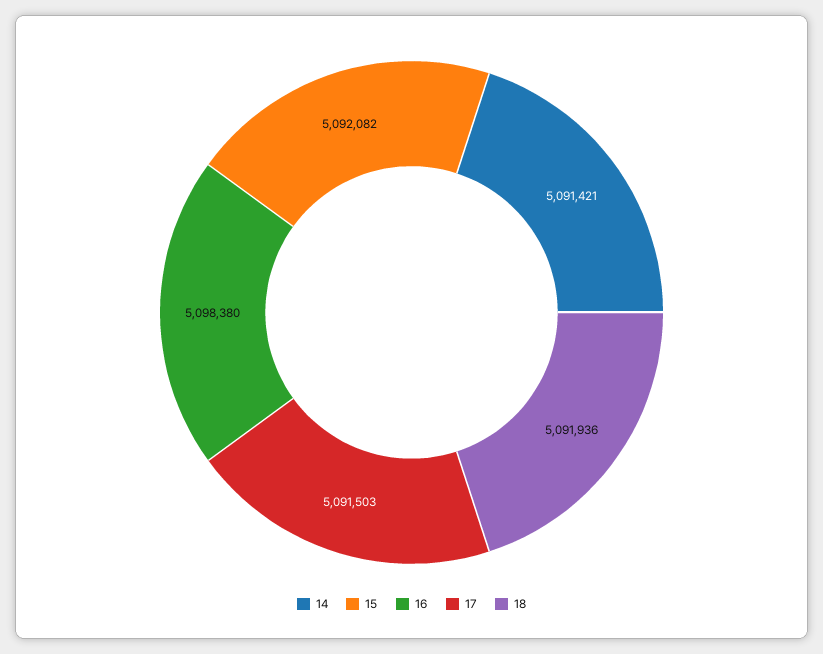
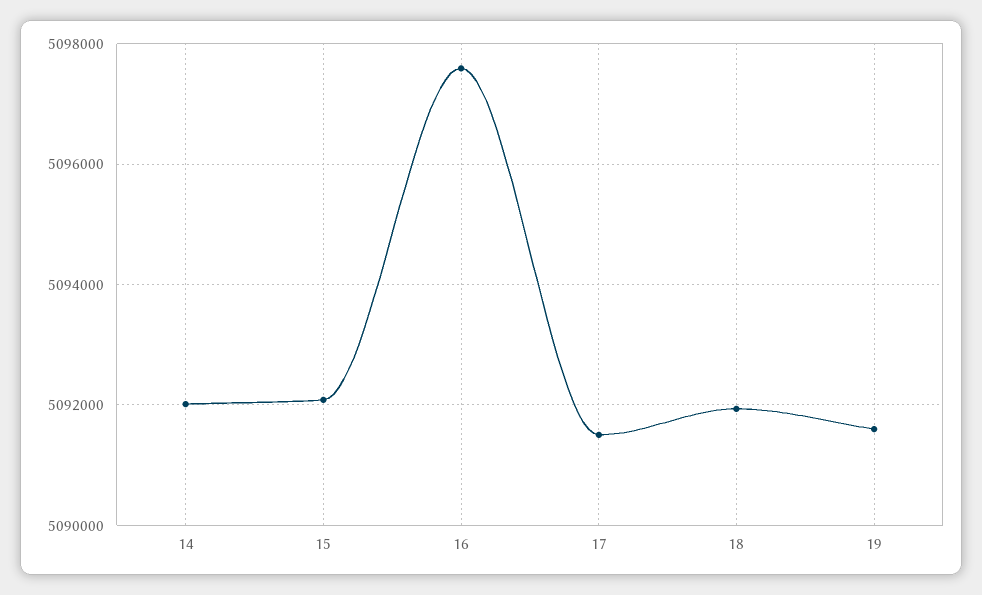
  {
-   "14": 5091421,
+   "14": 5092000,
    "15": 5092082,
-   "16": 5098380,
+   "16": 5097600,
    "17": 5091503,
-   "18": 5091936
+   "18": 5091936,
+   "19": 5091600
  }

